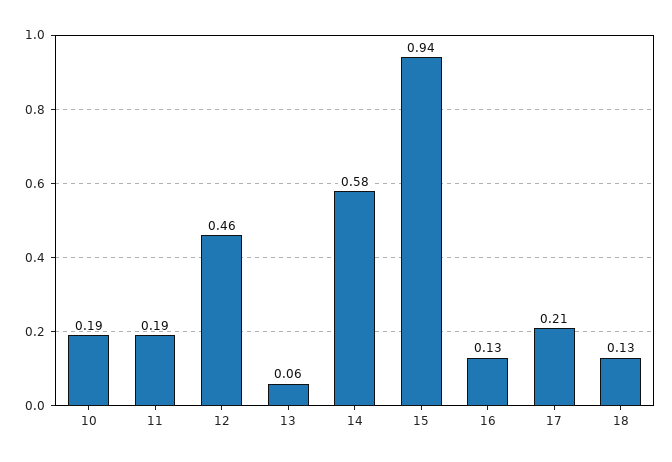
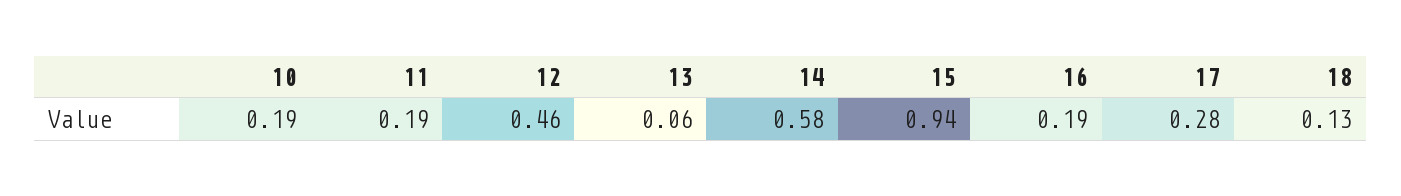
  {
    "10": 0.19,
    "11": 0.19,
    "12": 0.46,
    "13": 0.06,
    "14": 0.58,
    "15": 0.94,
-   "16": 0.13,
+   "16": 0.19,
-   "17": 0.21,
+   "17": 0.28,
    "18": 0.13
  }

